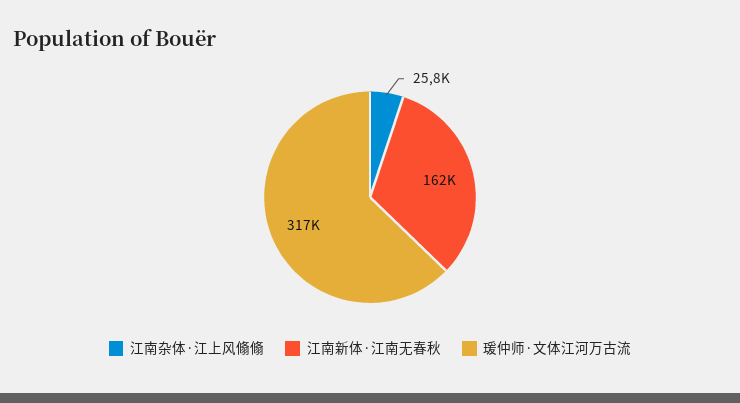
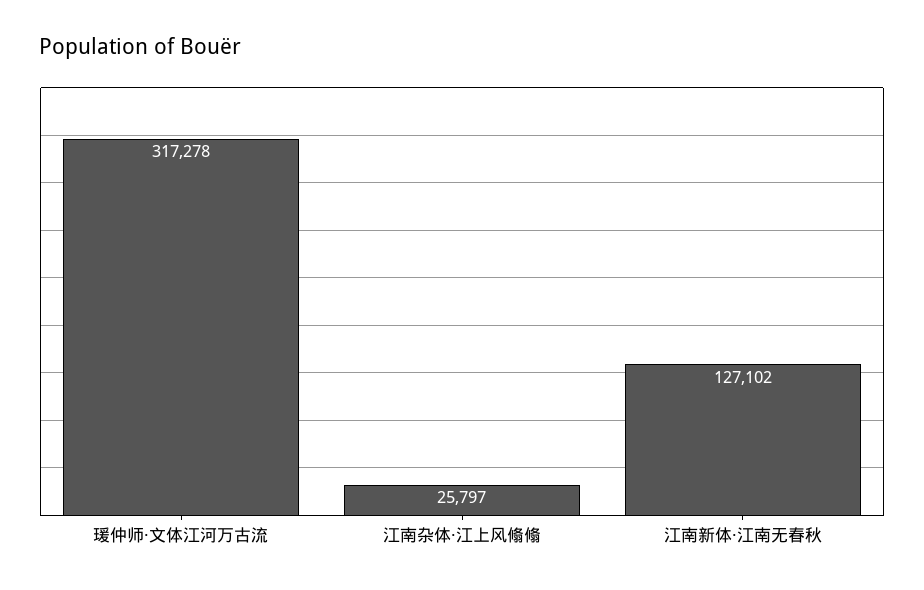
  {
    "江南杂体·江上风翛翛": 25797,
-   "江南新体·江南无春秋": 162000,
+   "江南新体·江南无春秋": 127102,
    "瑗仲师·文体江河万古流": 317278
  }

